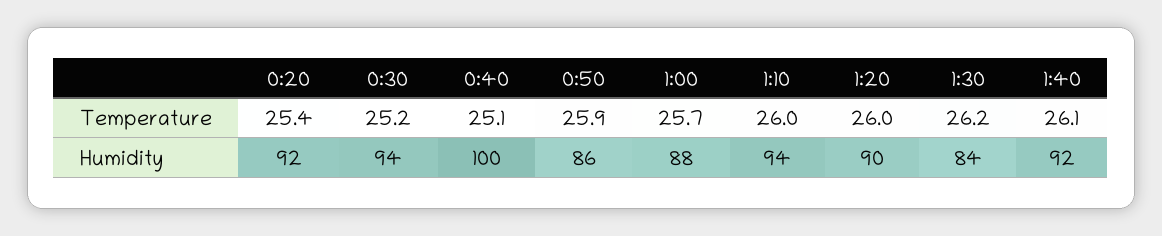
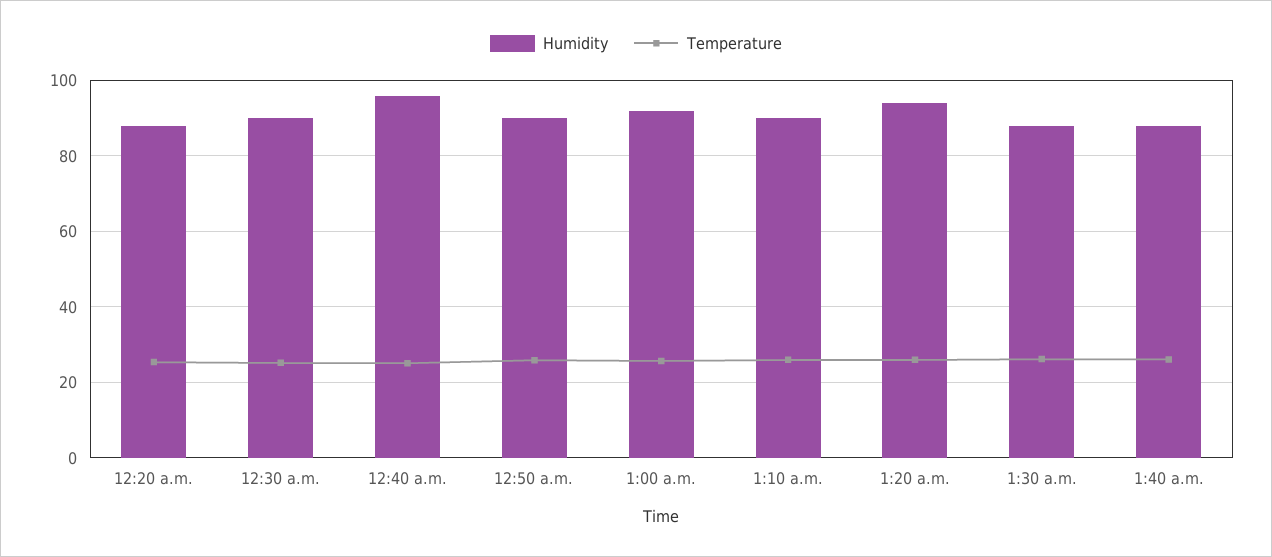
  {
    "Temperature": {
      "0:20": 25.4,
      "0:30": 25.2,
      "0:40": 25.1,
      "0:50": 25.9,
      "1:00": 25.7,
      "1:10": 26,
      "1:20": 26,
      "1:30": 26.2,
      "1:40": 26.1
    },
    "Humidity": {
-     "0:20": 92,
+     "0:20": 88,
-     "0:30": 94,
+     "0:30": 90,
-     "0:40": 100,
+     "0:40": 96,
-     "0:50": 86,
+     "0:50": 90,
-     "1:00": 88,
+     "1:00": 92,
-     "1:10": 94,
+     "1:10": 90,
-     "1:20": 90,
+     "1:20": 94,
-     "1:30": 84,
+     "1:30": 88,
-     "1:40": 92
+     "1:40": 88
    }
  }

